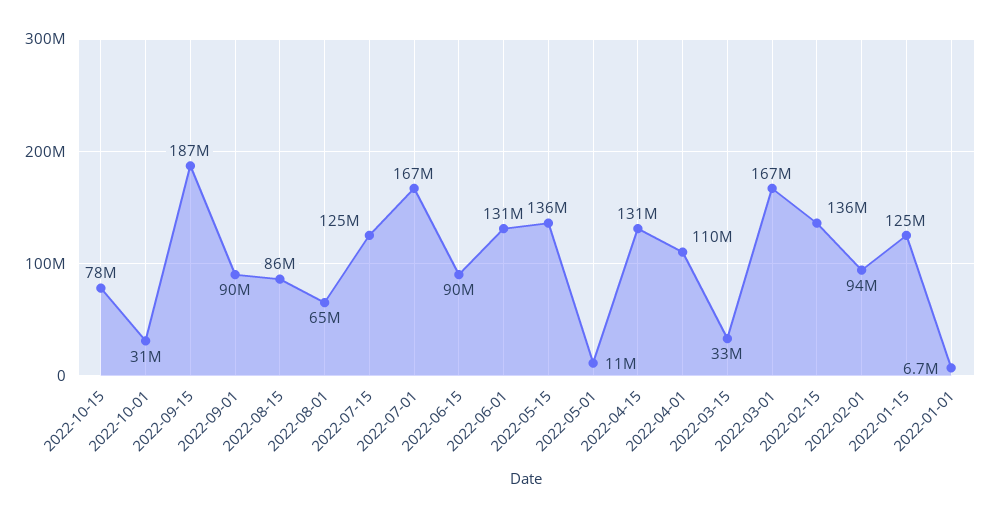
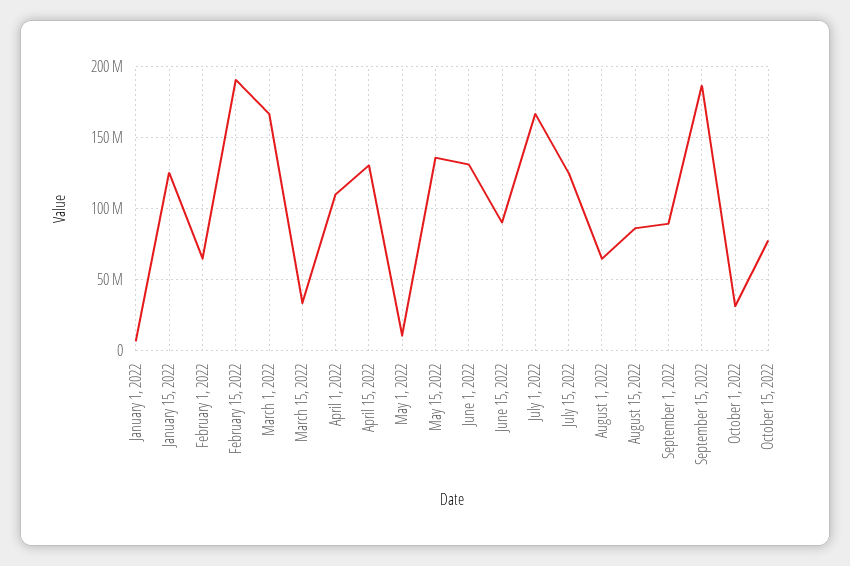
  {
    "2022-10-15": 78000000,
    "2022-10-01": 31000000,
    "2022-09-15": 187000000,
    "2022-09-01": 90000000,
    "2022-08-15": 86000000,
    "2022-08-01": 65000000,
    "2022-07-15": 125000000,
    "2022-07-01": 167000000,
    "2022-06-15": 90000000,
    "2022-06-01": 131000000,
    "2022-05-15": 136000000,
    "2022-05-01": 11000000,
    "2022-04-15": 131000000,
    "2022-04-01": 110000000,
    "2022-03-15": 33000000,
    "2022-03-01": 167000000,
-   "2022-02-15": 136000000,
+   "2022-02-15": 190000000,
-   "2022-02-01": 94000000,
+   "2022-02-01": 65000000,
    "2022-01-15": 125000000,
    "2022-01-01": 6700000
  }

